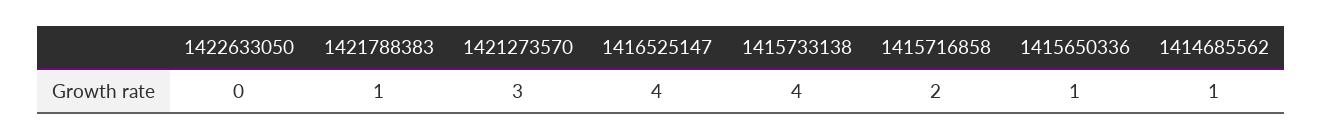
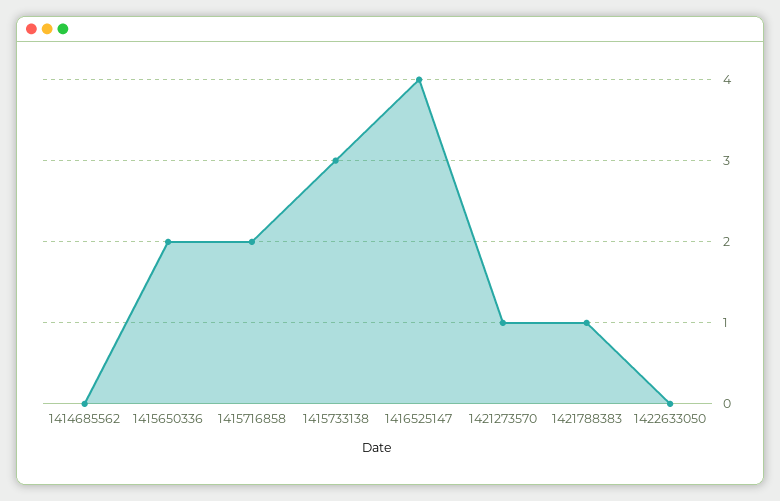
  {
    "1422633050": 0,
    "1421788383": 1,
-   "1421273570": 3,
+   "1421273570": 1,
    "1416525147": 4,
-   "1415733138": 4,
+   "1415733138": 3,
    "1415716858": 2,
-   "1415650336": 1,
+   "1415650336": 2,
-   "1414685562": 1
+   "1414685562": 0
  }

